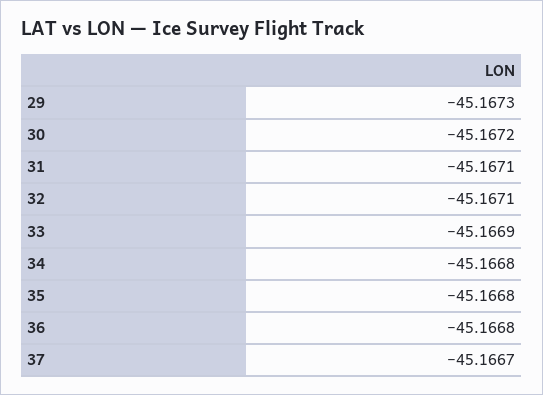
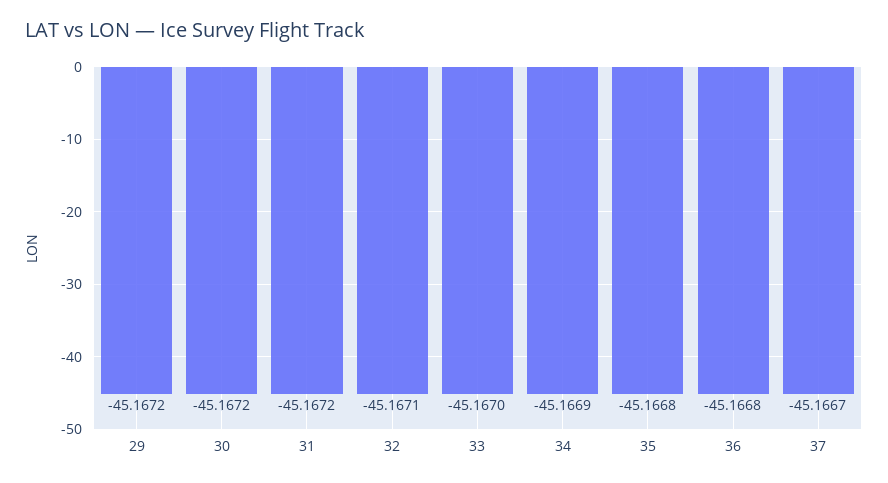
  {
-   "29": -45.1673,
+   "29": -45.1672,
    "30": -45.1672,
-   "31": -45.1671,
+   "31": -45.1672,
    "32": -45.1671,
-   "33": -45.1669,
+   "33": -45.167,
-   "34": -45.1668,
+   "34": -45.1669,
    "35": -45.1668,
    "36": -45.1668,
    "37": -45.1667
  }

